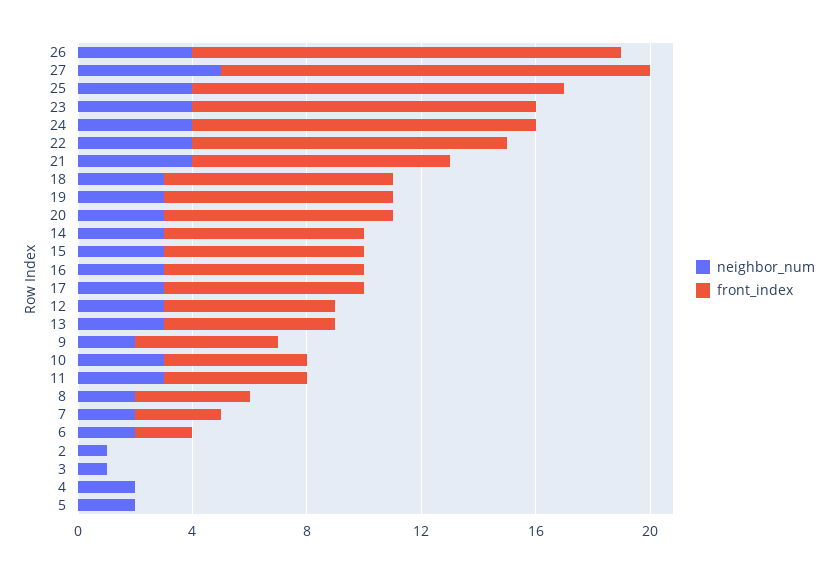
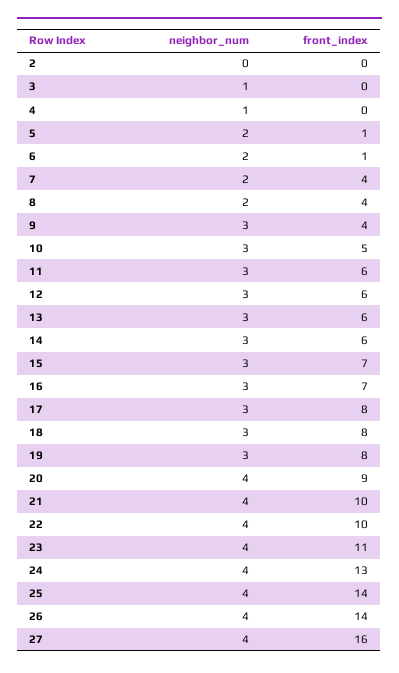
  {
    "neighbor_num": {
      "26": 4,
-     "27": 5,
+     "27": 4,
      "25": 4,
      "23": 4,
      "24": 4,
      "22": 4,
      "21": 4,
      "18": 3,
      "19": 3,
-     "20": 3,
+     "20": 4,
      "14": 3,
      "15": 3,
      "16": 3,
      "17": 3,
      "12": 3,
      "13": 3,
-     "9": 2,
+     "9": 3,
      "10": 3,
      "11": 3,
      "8": 2,
      "7": 2,
      "6": 2,
-     "2": 1,
+     "2": 0,
      "3": 1,
-     "4": 2,
+     "4": 1,
      "5": 2
    },
    "front_index": {
-     "26": 15,
+     "26": 14,
-     "27": 15,
+     "27": 16,
-     "25": 13,
+     "25": 14,
-     "23": 12,
+     "23": 11,
-     "24": 12,
+     "24": 13,
-     "22": 11,
+     "22": 10,
-     "21": 9,
+     "21": 10,
      "18": 8,
      "19": 8,
-     "20": 8,
+     "20": 9,
-     "14": 7,
+     "14": 6,
      "15": 7,
      "16": 7,
-     "17": 7,
+     "17": 8,
      "12": 6,
      "13": 6,
-     "9": 5,
+     "9": 4,
      "10": 5,
-     "11": 5,
+     "11": 6,
      "8": 4,
-     "7": 3,
+     "7": 4,
-     "6": 2,
+     "6": 1,
      "2": 0,
      "3": 0,
      "4": 0,
-     "5": 0
+     "5": 1
    }
  }

